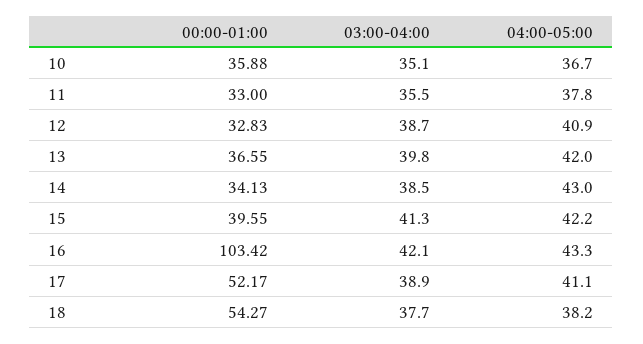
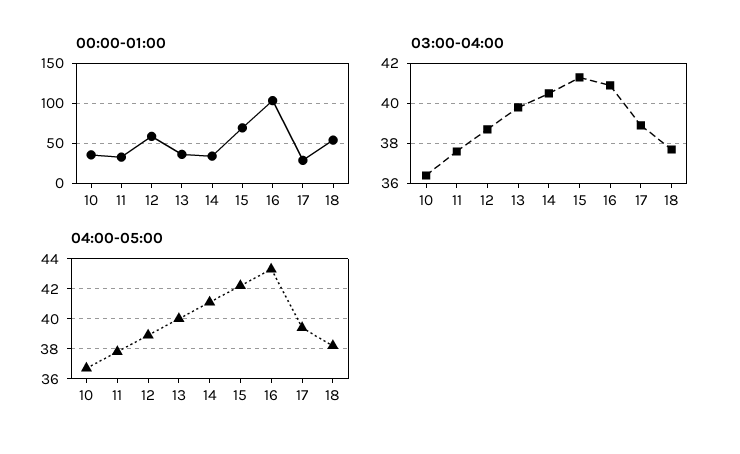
  {
    "00:00-01:00": {
      "10": 35.88,
      "11": 33,
-     "12": 32.83,
+     "12": 60,
      "13": 36.55,
      "14": 34.13,
-     "15": 39.55,
+     "15": 70,
      "16": 103.42,
-     "17": 52.17,
+     "17": 30,
      "18": 54.27
    },
    "03:00-04:00": {
-     "10": 35.1,
+     "10": 36.5,
-     "11": 35.5,
+     "11": 37.5,
      "12": 38.7,
      "13": 39.8,
-     "14": 38.5,
+     "14": 40.5,
      "15": 41.3,
-     "16": 42.1,
+     "16": 41,
      "17": 38.9,
      "18": 37.7
    },
    "04:00-05:00": {
      "10": 36.7,
      "11": 37.8,
-     "12": 40.9,
+     "12": 39,
-     "13": 42,
+     "13": 40,
-     "14": 43,
+     "14": 41,
      "15": 42.2,
      "16": 43.3,
-     "17": 41.1,
+     "17": 39.5,
      "18": 38.2
    }
  }

